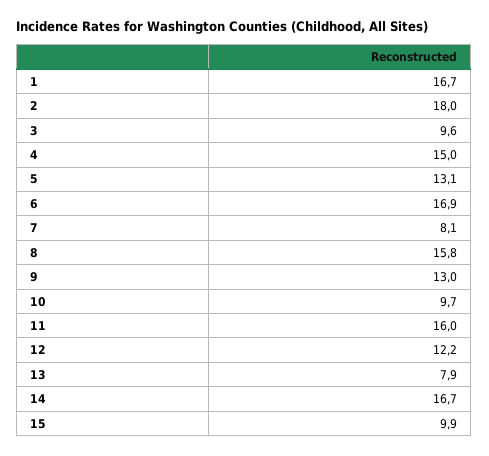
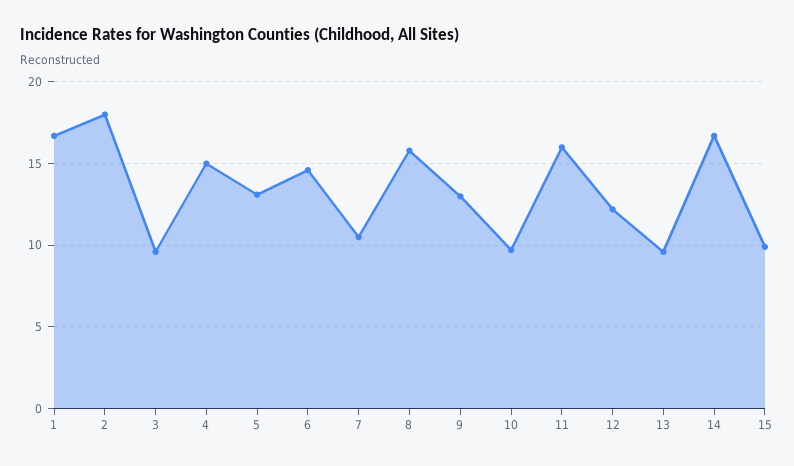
  {
    "1": 16.7,
    "2": 18,
    "3": 9.6,
    "4": 15,
    "5": 13.1,
-   "6": 16.9,
+   "6": 14.5,
-   "7": 8.1,
+   "7": 10.5,
    "8": 15.8,
    "9": 13,
    "10": 9.7,
    "11": 16,
    "12": 12.2,
-   "13": 7.9,
+   "13": 9.5,
    "14": 16.7,
    "15": 9.9
  }

